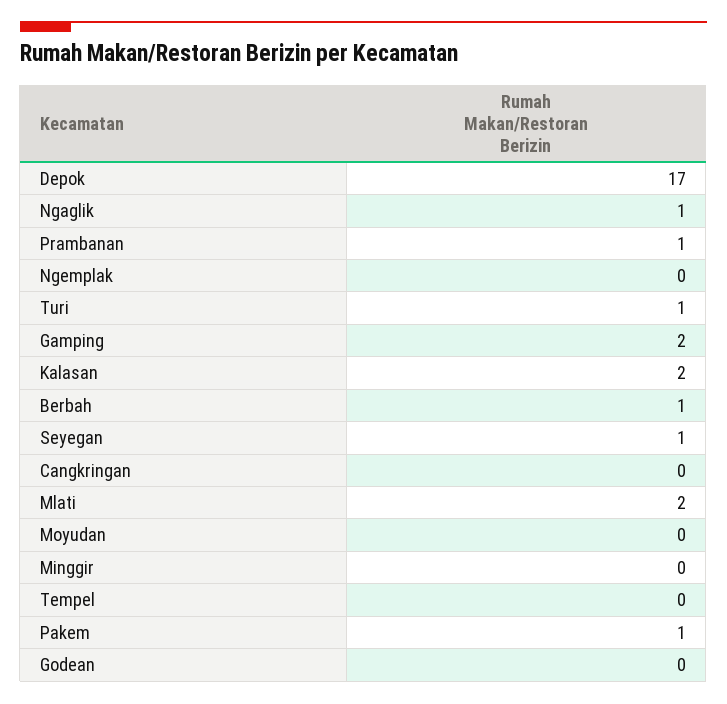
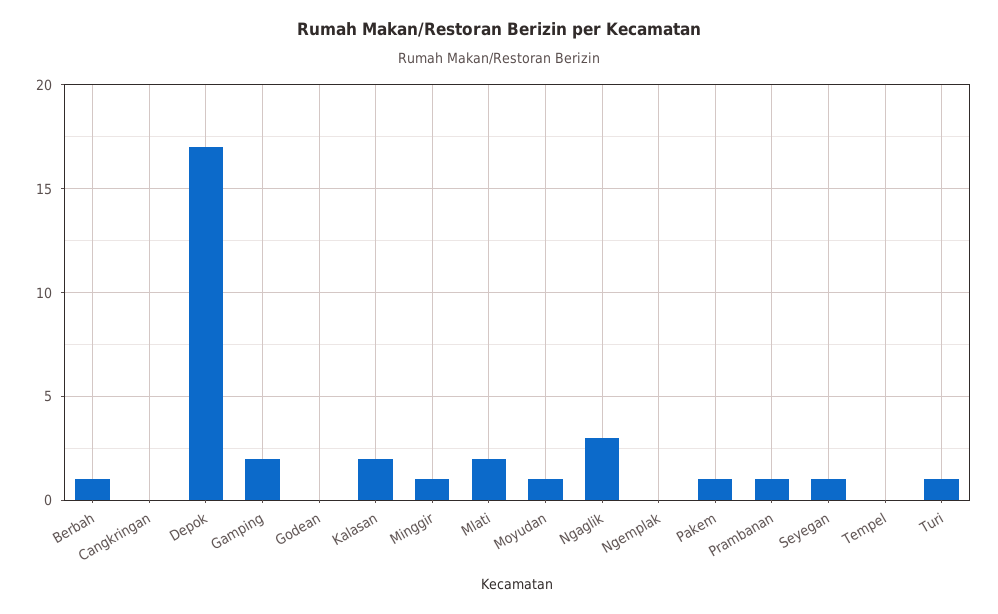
  {
    "Depok": 17,
-   "Ngaglik": 1,
+   "Ngaglik": 3,
    "Prambanan": 1,
    "Ngemplak": 0,
    "Turi": 1,
    "Gamping": 2,
    "Kalasan": 2,
    "Berbah": 1,
    "Seyegan": 1,
    "Cangkringan": 0,
    "Mlati": 2,
-   "Moyudan": 0,
+   "Moyudan": 1,
-   "Minggir": 0,
+   "Minggir": 1,
    "Tempel": 0,
    "Pakem": 1,
    "Godean": 0
  }

